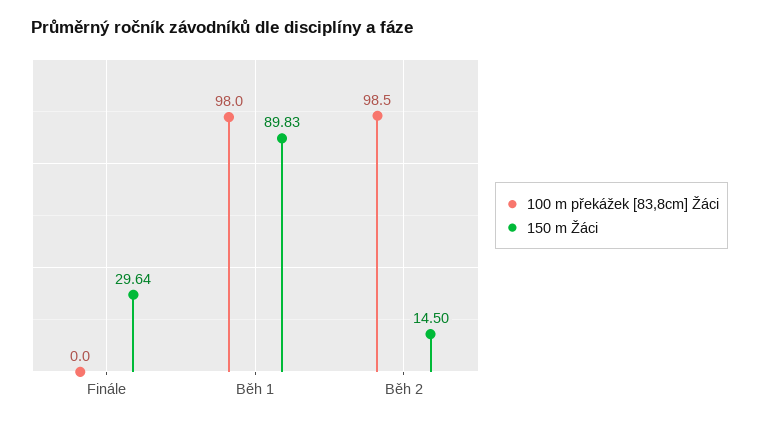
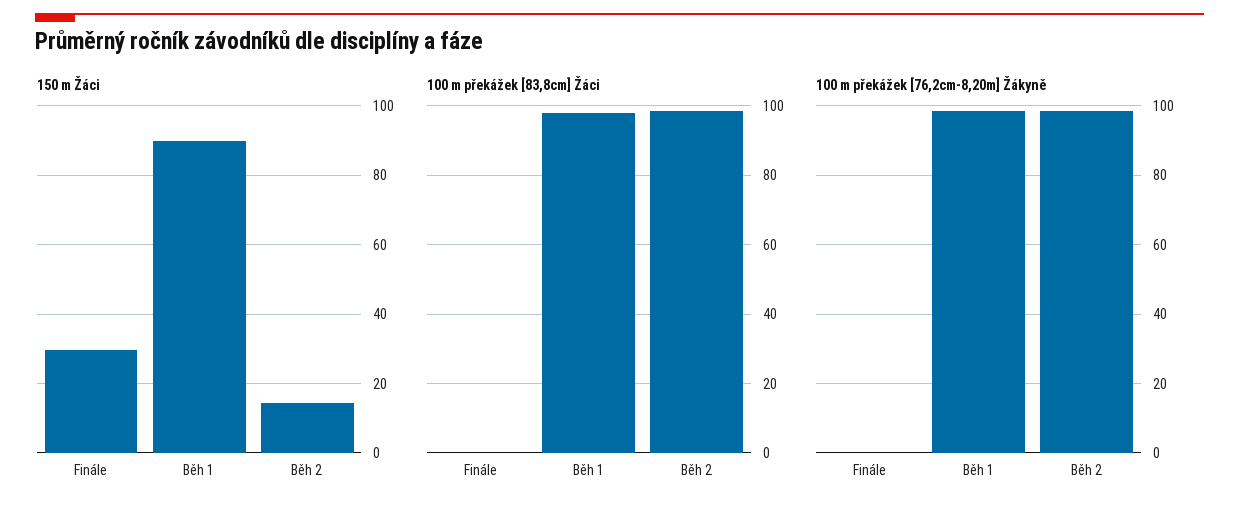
  {
    "100 m překážek [83,8cm] Žáci": {
      "Finále": 0,
      "Běh 1": 98,
      "Běh 2": 98.5
    },
    "150 m Žáci": {
      "Finále": 29.64,
      "Běh 1": 89.83,
      "Běh 2": 14.5
-   }
+   },
+   "100 m překážek [76,2cm-8,20m] Žákyně": {
+     "Finále": 0,
+     "Běh 1": 98,
+     "Běh 2": 98
+   }
  }

